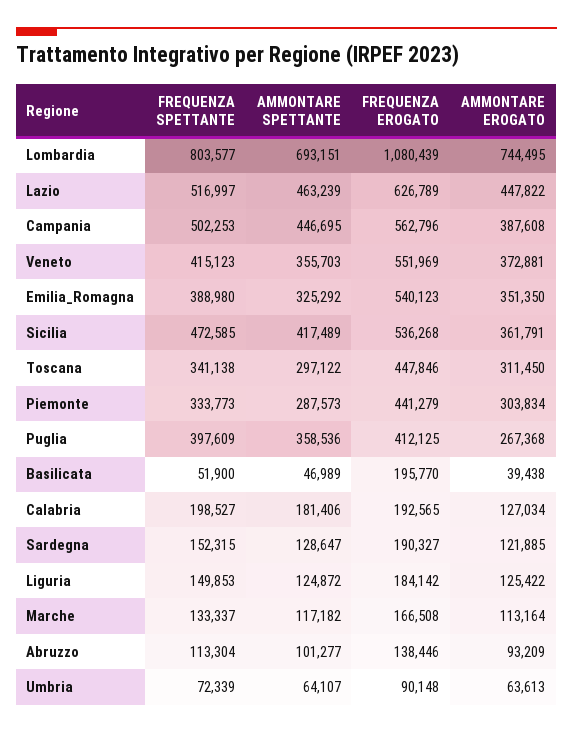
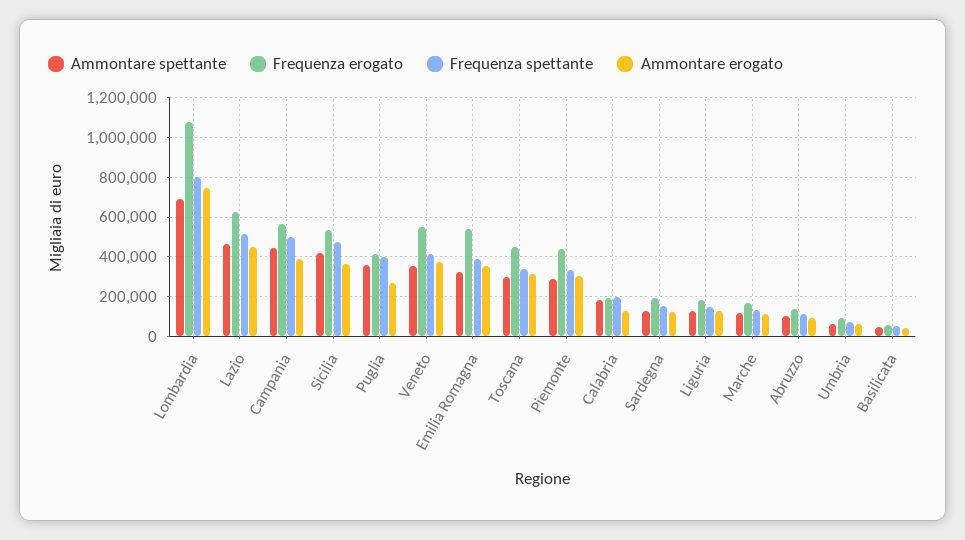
  {
    "FREQUENZA SPETTANTE": {
      "Lombardia": 803577,
      "Lazio": 516997,
      "Campania": 502253,
      "Veneto": 415123,
      "Emilia_Romagna": 388980,
      "Sicilia": 472585,
      "Toscana": 341138,
      "Piemonte": 333773,
      "Puglia": 397609,
      "Basilicata": 51900,
      "Calabria": 198527,
      "Sardegna": 152315,
      "Liguria": 149853,
      "Marche": 133337,
      "Abruzzo": 113304,
      "Umbria": 72339
    },
    "AMMONTARE SPETTANTE": {
      "Lombardia": 693151,
      "Lazio": 463239,
      "Campania": 446695,
      "Veneto": 355703,
      "Emilia_Romagna": 325292,
      "Sicilia": 417489,
      "Toscana": 297122,
      "Piemonte": 287573,
      "Puglia": 358536,
      "Basilicata": 46989,
      "Calabria": 181406,
      "Sardegna": 128647,
      "Liguria": 124872,
      "Marche": 117182,
      "Abruzzo": 101277,
      "Umbria": 64107
    },
    "FREQUENZA EROGATO": {
      "Lombardia": 1080439,
      "Lazio": 626789,
      "Campania": 562796,
      "Veneto": 551969,
      "Emilia_Romagna": 540123,
      "Sicilia": 536268,
      "Toscana": 447846,
      "Piemonte": 441279,
      "Puglia": 412125,
-     "Basilicata": 195770,
+     "Basilicata": 50000,
      "Calabria": 192565,
      "Sardegna": 190327,
      "Liguria": 184142,
      "Marche": 166508,
      "Abruzzo": 138446,
      "Umbria": 90148
    },
    "AMMONTARE EROGATO": {
      "Lombardia": 744495,
      "Lazio": 447822,
      "Campania": 387608,
      "Veneto": 372881,
      "Emilia_Romagna": 351350,
      "Sicilia": 361791,
      "Toscana": 311450,
      "Piemonte": 303834,
      "Puglia": 267368,
      "Basilicata": 39438,
      "Calabria": 127034,
      "Sardegna": 121885,
      "Liguria": 125422,
      "Marche": 113164,
      "Abruzzo": 93209,
      "Umbria": 63613
    }
  }

